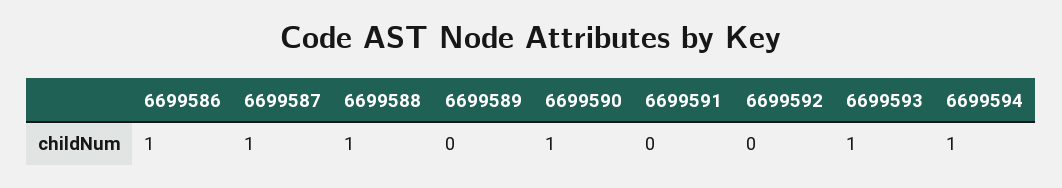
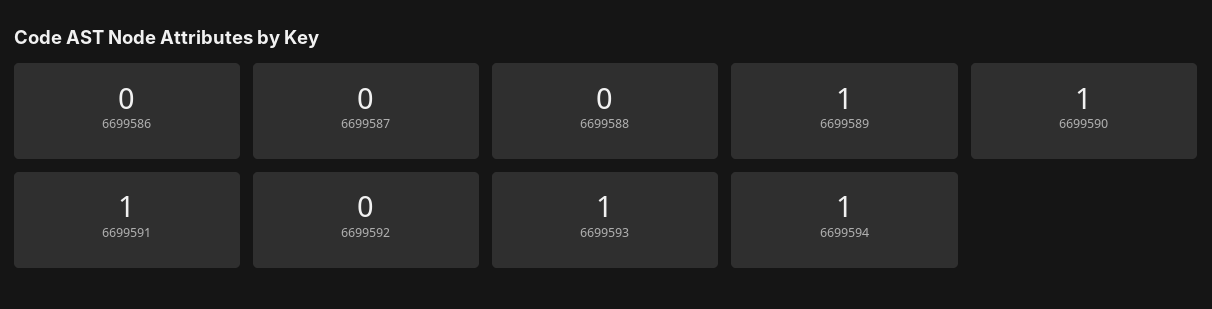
  {
-   "6699586": 1,
+   "6699586": 0,
-   "6699587": 1,
+   "6699587": 0,
-   "6699588": 1,
+   "6699588": 0,
-   "6699589": 0,
+   "6699589": 1,
    "6699590": 1,
-   "6699591": 0,
+   "6699591": 1,
    "6699592": 0,
    "6699593": 1,
    "6699594": 1
  }

